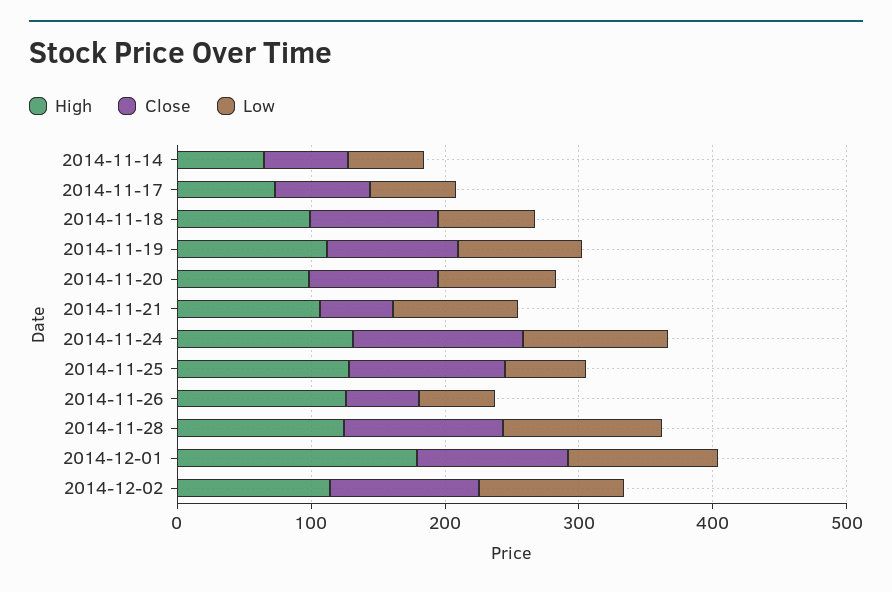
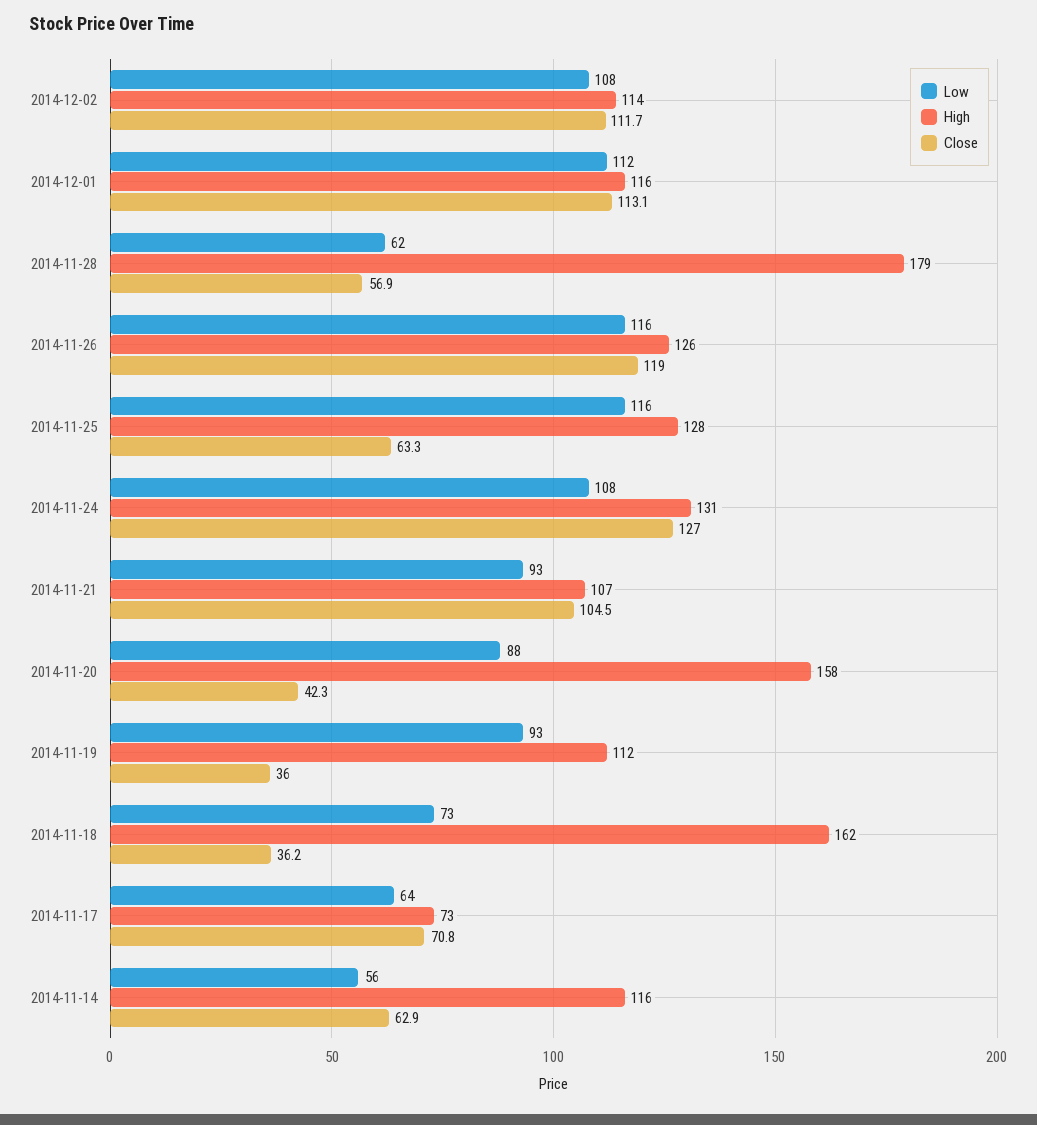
  {
    "High": {
-     "2014-11-14": 60,
+     "2014-11-14": 116,
      "2014-11-17": 73,
-     "2014-11-18": 100,
+     "2014-11-18": 162,
      "2014-11-19": 112,
-     "2014-11-20": 100,
+     "2014-11-20": 158,
      "2014-11-21": 107,
      "2014-11-24": 131,
      "2014-11-25": 128,
      "2014-11-26": 126,
-     "2014-11-28": 120,
+     "2014-11-28": 179,
-     "2014-12-01": 180,
+     "2014-12-01": 116,
      "2014-12-02": 114
    },
    "Close": {
      "2014-11-14": 62.9,
      "2014-11-17": 70.8,
-     "2014-11-18": 100,
+     "2014-11-18": 36.2,
-     "2014-11-19": 100,
+     "2014-11-19": 36,
-     "2014-11-20": 100,
+     "2014-11-20": 42.3,
-     "2014-11-21": 60,
+     "2014-11-21": 104.5,
      "2014-11-24": 127,
-     "2014-11-25": 120,
+     "2014-11-25": 63.3,
-     "2014-11-26": 60,
+     "2014-11-26": 119,
-     "2014-11-28": 120,
+     "2014-11-28": 56.9,
      "2014-12-01": 113.1,
      "2014-12-02": 111.7
    },
    "Low": {
      "2014-11-14": 56,
      "2014-11-17": 64,
      "2014-11-18": 73,
      "2014-11-19": 93,
      "2014-11-20": 88,
      "2014-11-21": 93,
      "2014-11-24": 108,
-     "2014-11-25": 60,
+     "2014-11-25": 116,
-     "2014-11-26": 60,
+     "2014-11-26": 116,
-     "2014-11-28": 120,
+     "2014-11-28": 62,
      "2014-12-01": 112,
      "2014-12-02": 108
    }
  }

